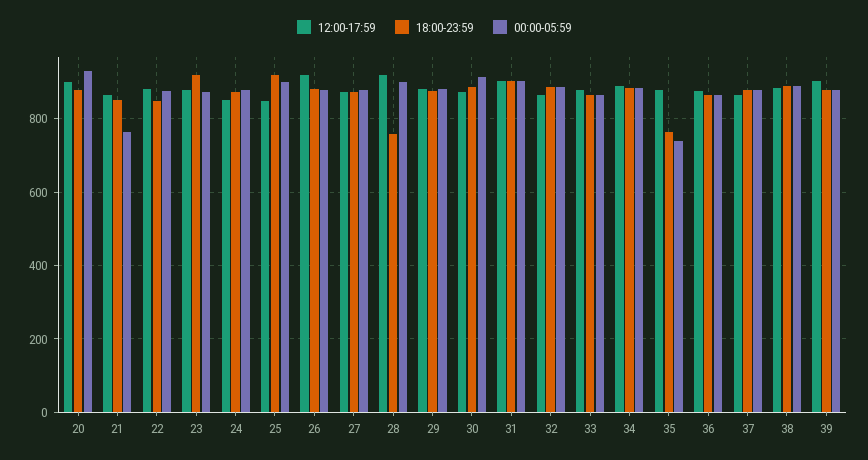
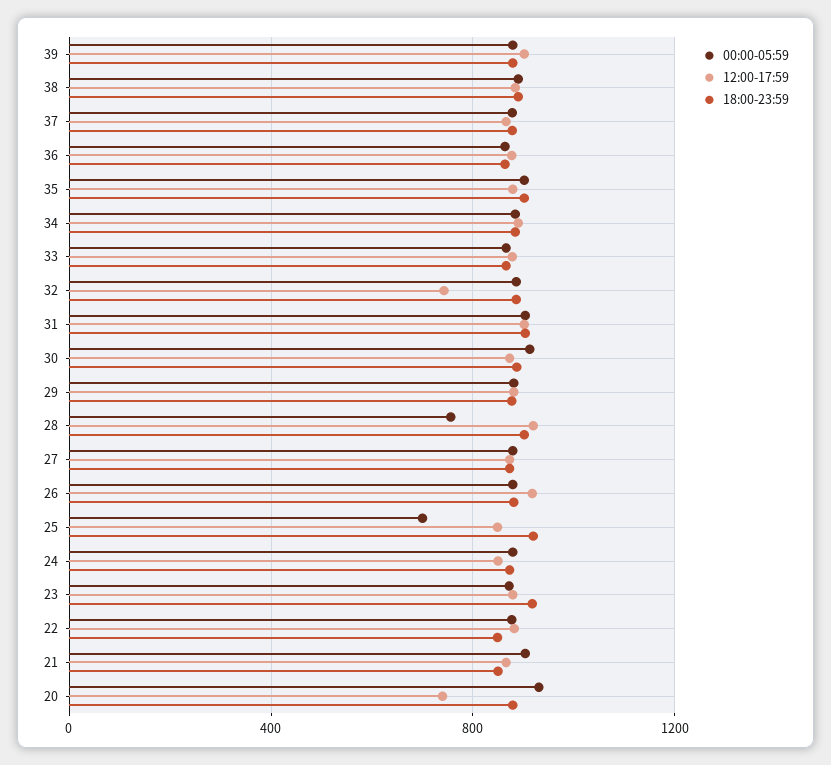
  {
    "12:00-17:59": {
-     "20": 900,
+     "20": 750,
      "21": 860,
      "22": 880,
      "23": 880,
      "24": 860,
      "25": 840,
      "26": 920,
      "27": 880,
      "28": 920,
      "29": 880,
      "30": 880,
      "31": 900,
-     "32": 860,
+     "32": 750,
      "33": 880,
      "34": 900,
      "35": 880,
      "36": 880,
      "37": 860,
      "38": 880,
      "39": 900
    },
    "18:00-23:59": {
      "20": 880,
      "21": 860,
      "22": 840,
      "23": 920,
      "24": 880,
      "25": 920,
      "26": 880,
      "27": 880,
-     "28": 760,
+     "28": 900,
      "29": 880,
      "30": 880,
      "31": 900,
      "32": 880,
      "33": 860,
      "34": 880,
-     "35": 760,
+     "35": 900,
      "36": 860,
      "37": 880,
      "38": 900,
      "39": 880
    },
    "00:00-05:59": {
      "20": 940,
-     "21": 760,
+     "21": 900,
      "22": 880,
      "23": 880,
      "24": 880,
-     "25": 900,
+     "25": 700,
      "26": 880,
      "27": 880,
-     "28": 900,
+     "28": 750,
      "29": 880,
      "30": 920,
      "31": 900,
      "32": 880,
      "33": 860,
      "34": 880,
-     "35": 740,
+     "35": 900,
      "36": 860,
      "37": 880,
      "38": 900,
      "39": 880
    }
  }

